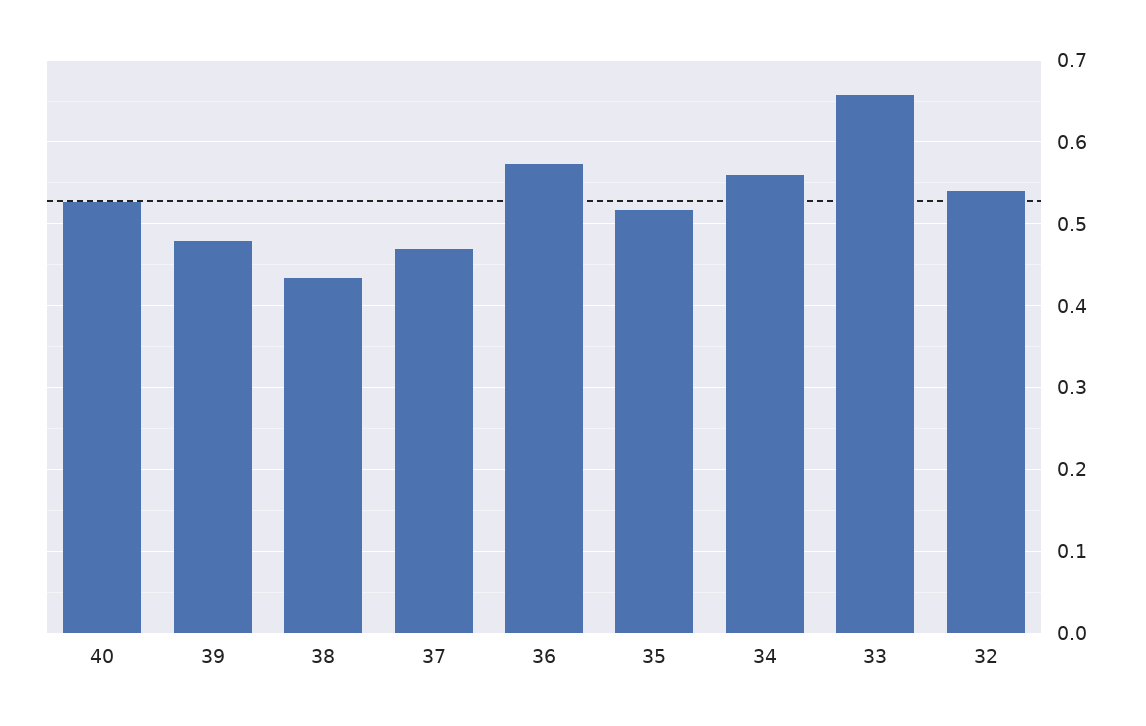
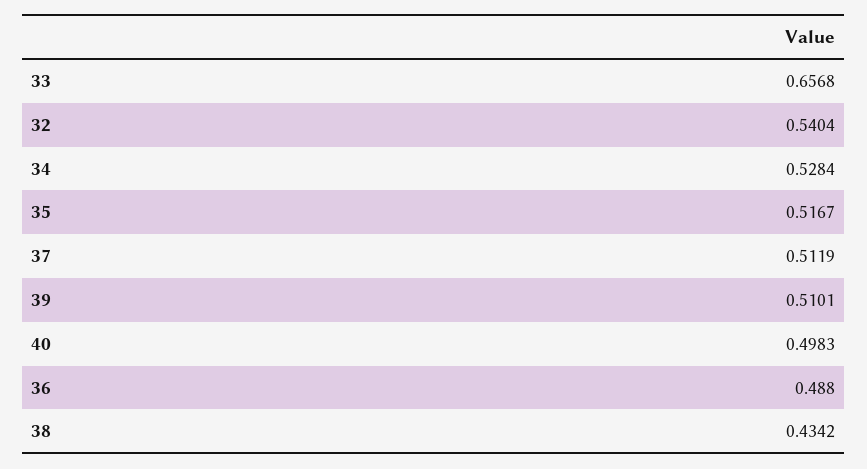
  {
-   "40": 0.53,
+   "40": 0.4983,
-   "39": 0.48,
+   "39": 0.5101,
    "38": 0.4342,
-   "37": 0.47,
+   "37": 0.5119,
-   "36": 0.57,
+   "36": 0.488,
    "35": 0.5167,
-   "34": 0.56,
+   "34": 0.5284,
    "33": 0.6568,
    "32": 0.5404
  }

